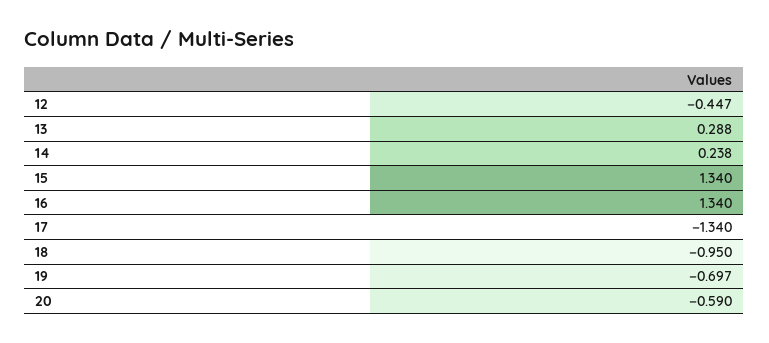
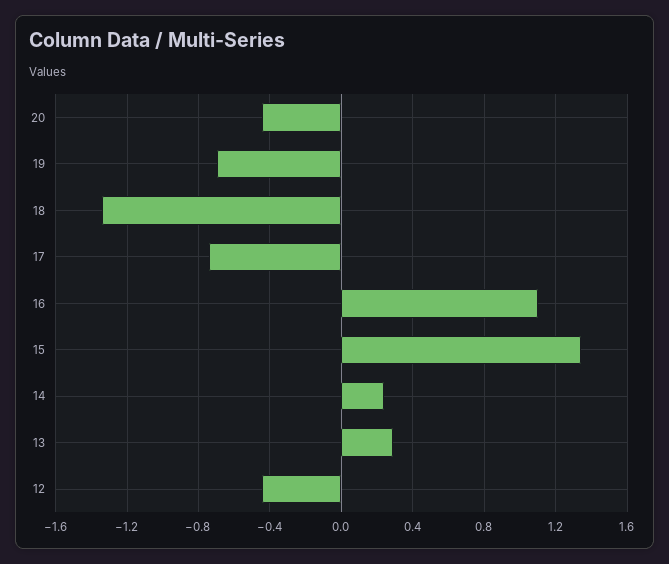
  {
    "12": -0.447,
    "13": 0.288,
    "14": 0.238,
    "15": 1.34,
-   "16": 1.34,
+   "16": 1.1,
-   "17": -1.34,
+   "17": -0.75,
-   "18": -0.95,
+   "18": -1.35,
    "19": -0.697,
-   "20": -0.59
+   "20": -0.45
  }

